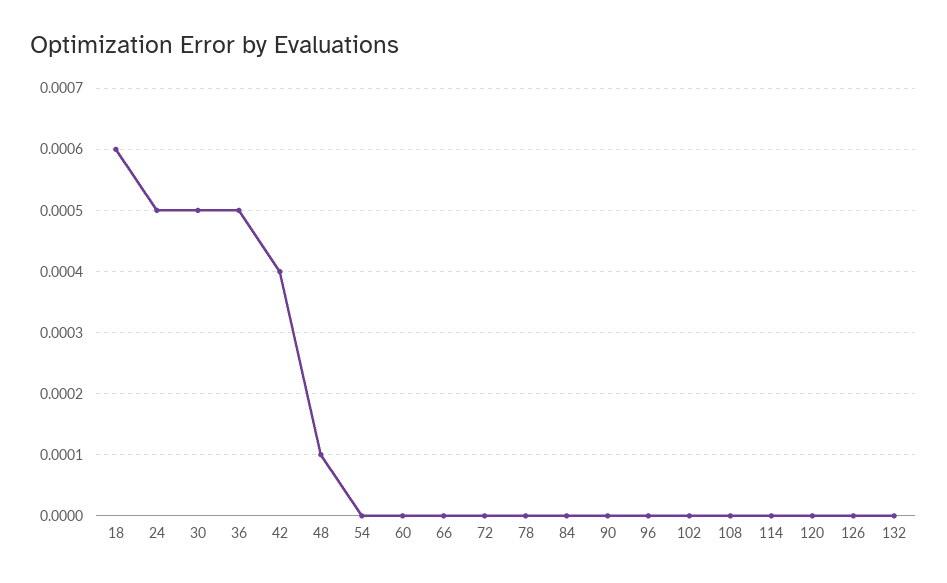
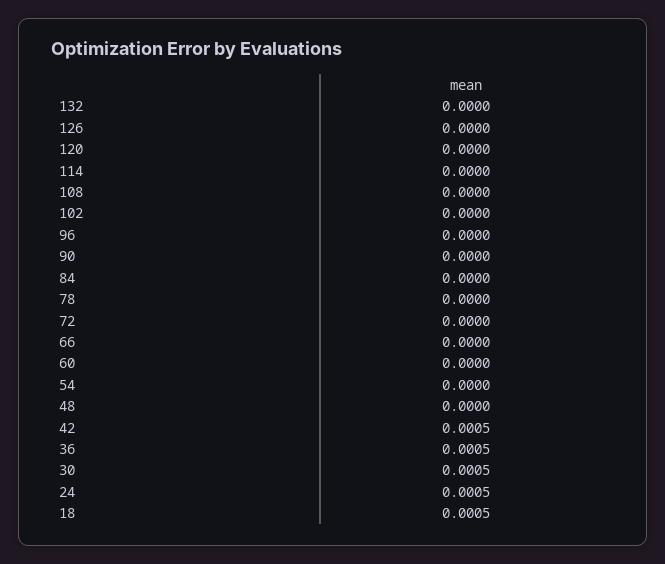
  {
-   "18": 0.0006,
+   "18": 0.0005,
    "24": 0.0005,
    "30": 0.0005,
    "36": 0.0005,
-   "42": 0.0004,
+   "42": 0.0005,
-   "48": 0.0001,
+   "48": 0,
    "54": 0,
    "60": 0,
    "66": 0,
    "72": 0,
    "78": 0,
    "84": 0,
    "90": 0,
    "96": 0,
    "102": 0,
    "108": 0,
    "114": 0,
    "120": 0,
    "126": 0,
    "132": 0
  }

